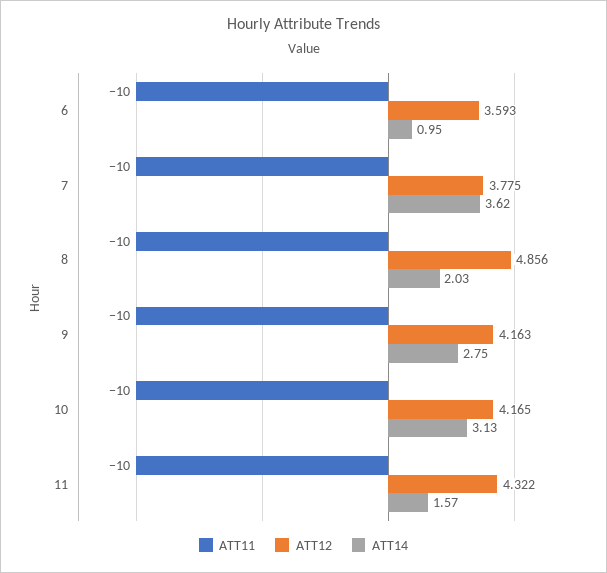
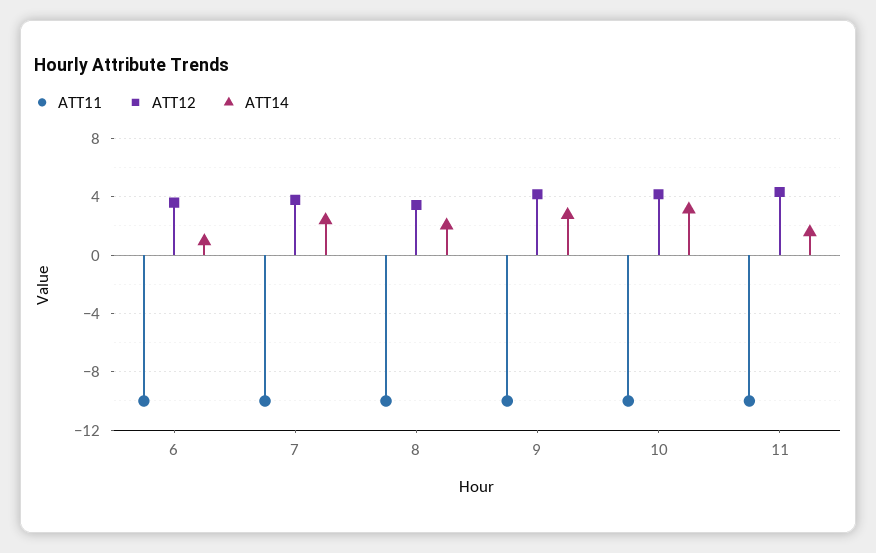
  {
    "ATT11": {
      "6": -10,
      "7": -10,
      "8": -10,
      "9": -10,
      "10": -10,
      "11": -10
    },
    "ATT12": {
      "6": 3.593,
      "7": 3.775,
-     "8": 4.856,
+     "8": 3.5,
      "9": 4.163,
      "10": 4.165,
      "11": 4.322
    },
    "ATT14": {
      "6": 0.95,
-     "7": 3.62,
+     "7": 2.5,
      "8": 2.03,
      "9": 2.75,
      "10": 3.13,
      "11": 1.57
    }
  }

